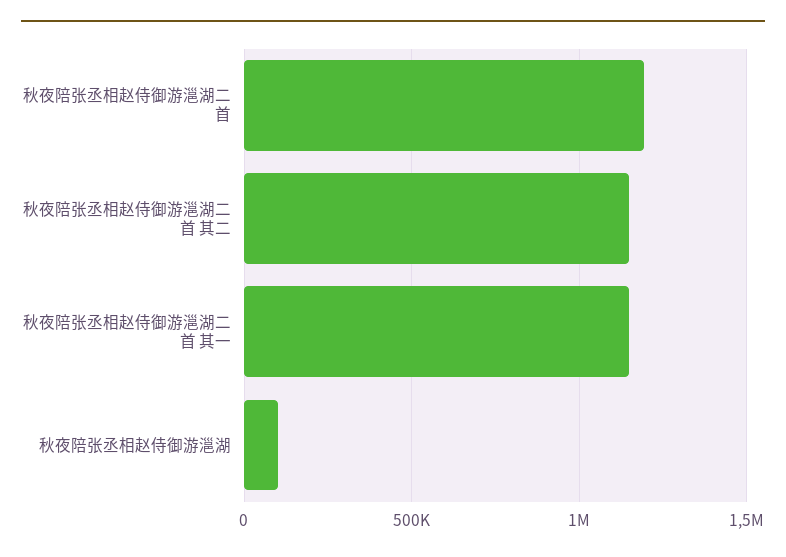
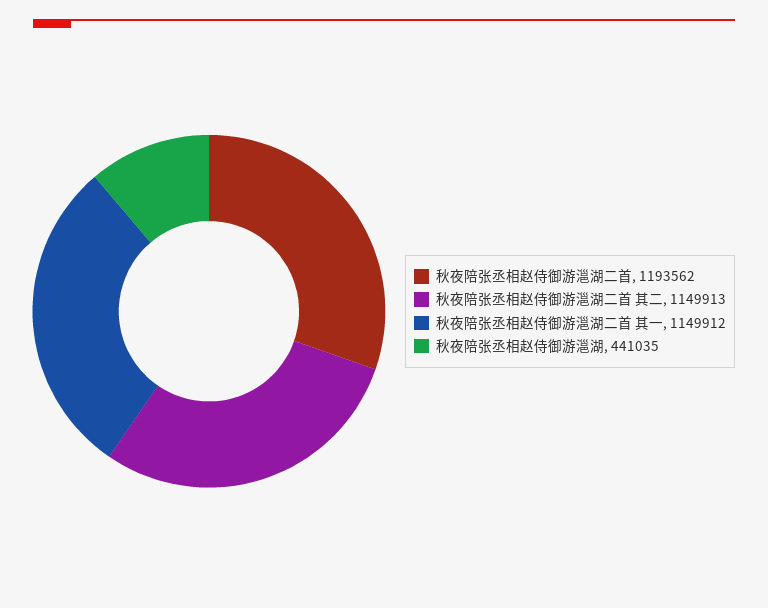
  {
    "秋夜陪张丞相赵侍御游㴩湖二首": 1193562,
    "秋夜陪张丞相赵侍御游㴩湖二首 其二": 1149913,
    "秋夜陪张丞相赵侍御游㴩湖二首 其一": 1149912,
-   "秋夜陪张丞相赵侍御游㴩湖": 100000
+   "秋夜陪张丞相赵侍御游㴩湖": 441035
  }

